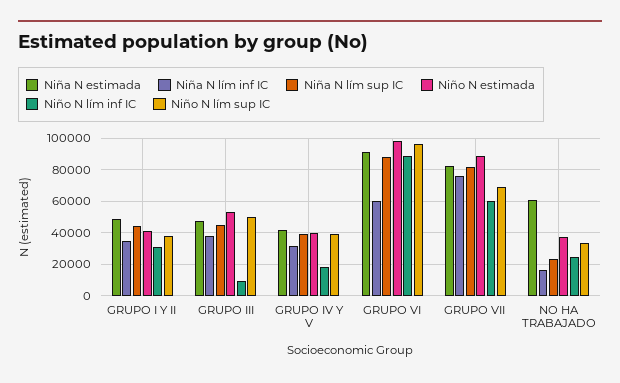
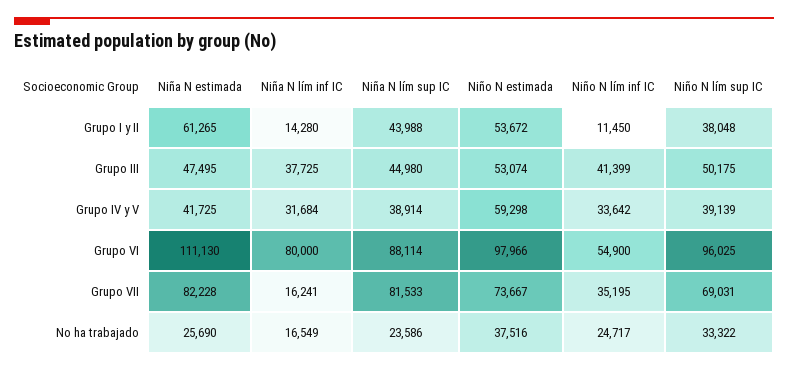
  {
    "Niña N estimada": {
-     "GRUPO I Y II": 50000,
+     "GRUPO I Y II": 61265,
      "GRUPO III": 47495,
      "GRUPO IV Y V": 41725,
-     "GRUPO VI": 90000,
+     "GRUPO VI": 111130,
      "GRUPO VII": 82228,
-     "NO HA TRABAJADO": 60000
+     "NO HA TRABAJADO": 25690
    },
    "Niña N lím inf IC": {
-     "GRUPO I Y II": 35000,
+     "GRUPO I Y II": 14280,
      "GRUPO III": 37725,
      "GRUPO IV Y V": 31684,
-     "GRUPO VI": 60000,
+     "GRUPO VI": 80000,
-     "GRUPO VII": 75000,
+     "GRUPO VII": 16241,
      "NO HA TRABAJADO": 16549
    },
    "Niña N lím sup IC": {
      "GRUPO I Y II": 43988,
      "GRUPO III": 44980,
      "GRUPO IV Y V": 38914,
      "GRUPO VI": 88114,
      "GRUPO VII": 81533,
      "NO HA TRABAJADO": 23586
    },
    "Niño N estimada": {
-     "GRUPO I Y II": 40000,
+     "GRUPO I Y II": 53672,
      "GRUPO III": 53074,
-     "GRUPO IV Y V": 40000,
+     "GRUPO IV Y V": 59298,
      "GRUPO VI": 97966,
-     "GRUPO VII": 90000,
+     "GRUPO VII": 73667,
      "NO HA TRABAJADO": 37516
    },
    "Niño N lím inf IC": {
-     "GRUPO I Y II": 30000,
+     "GRUPO I Y II": 11450,
-     "GRUPO III": 10000,
+     "GRUPO III": 41399,
-     "GRUPO IV Y V": 20000,
+     "GRUPO IV Y V": 33642,
-     "GRUPO VI": 90000,
+     "GRUPO VI": 54900,
-     "GRUPO VII": 60000,
+     "GRUPO VII": 35195,
      "NO HA TRABAJADO": 24717
    },
    "Niño N lím sup IC": {
      "GRUPO I Y II": 38048,
      "GRUPO III": 50175,
      "GRUPO IV Y V": 39139,
      "GRUPO VI": 96025,
      "GRUPO VII": 69031,
      "NO HA TRABAJADO": 33322
    }
  }

